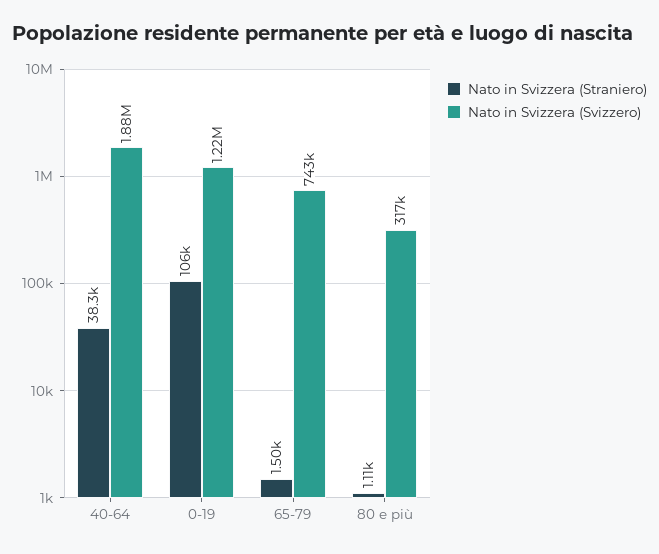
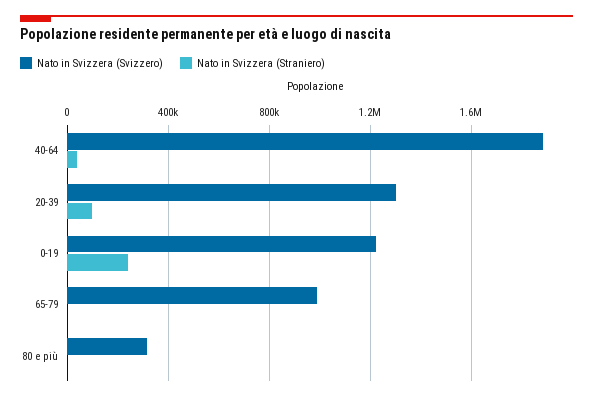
  {
    "Nato in Svizzera (Straniero)": {
      "40-64": 38300,
-     "0-19": 106000,
+     "0-19": 250000,
      "65-79": 1500,
-     "80 e più": 1110
+     "80 e più": 1110,
+     "20-39": 100000
    },
    "Nato in Svizzera (Svizzero)": {
      "40-64": 1880000,
      "0-19": 1220000,
-     "65-79": 743000,
+     "65-79": 1000000,
-     "80 e più": 317000
+     "80 e più": 317000,
+     "20-39": 1300000
    }
  }

